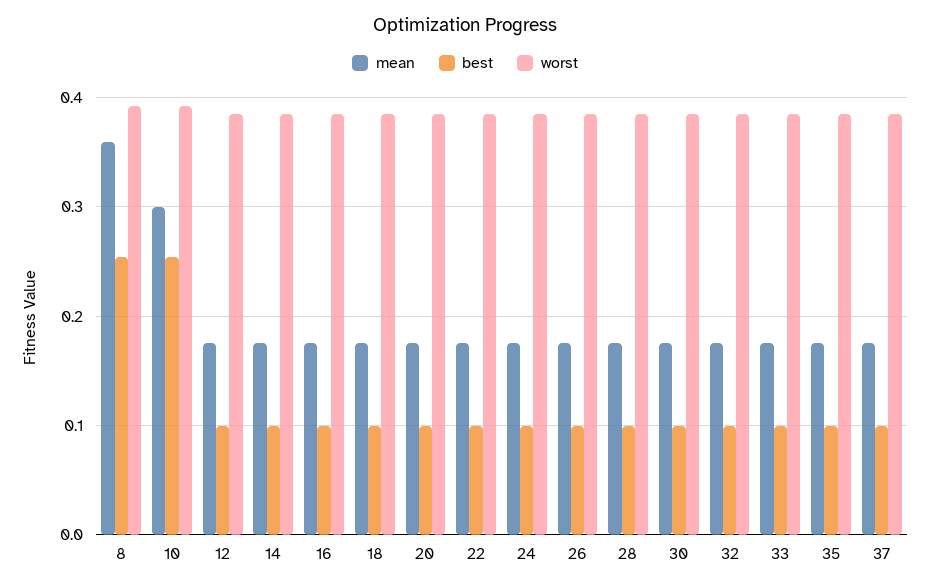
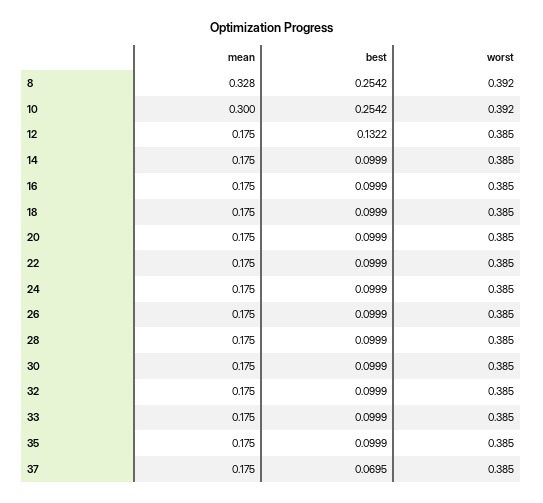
  {
    "mean": {
-     "8": 0.36,
+     "8": 0.328,
      "10": 0.3,
      "12": 0.175,
      "14": 0.175,
      "16": 0.175,
      "18": 0.175,
      "20": 0.175,
      "22": 0.175,
      "24": 0.175,
      "26": 0.175,
      "28": 0.175,
      "30": 0.175,
      "32": 0.175,
      "33": 0.175,
      "35": 0.175,
      "37": 0.175
    },
    "best": {
      "8": 0.2542,
      "10": 0.2542,
-     "12": 0.1,
+     "12": 0.1322,
      "14": 0.0999,
      "16": 0.0999,
      "18": 0.0999,
      "20": 0.0999,
      "22": 0.0999,
      "24": 0.0999,
      "26": 0.0999,
      "28": 0.0999,
      "30": 0.0999,
      "32": 0.0999,
      "33": 0.0999,
      "35": 0.0999,
-     "37": 0.1
+     "37": 0.0695
    },
    "worst": {
      "8": 0.392,
      "10": 0.392,
      "12": 0.385,
      "14": 0.385,
      "16": 0.385,
      "18": 0.385,
      "20": 0.385,
      "22": 0.385,
      "24": 0.385,
      "26": 0.385,
      "28": 0.385,
      "30": 0.385,
      "32": 0.385,
      "33": 0.385,
      "35": 0.385,
      "37": 0.385
    }
  }

